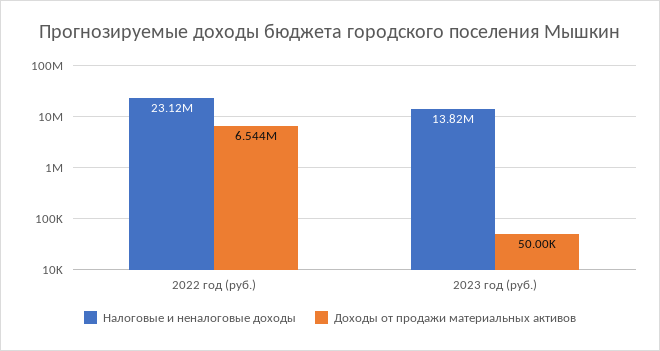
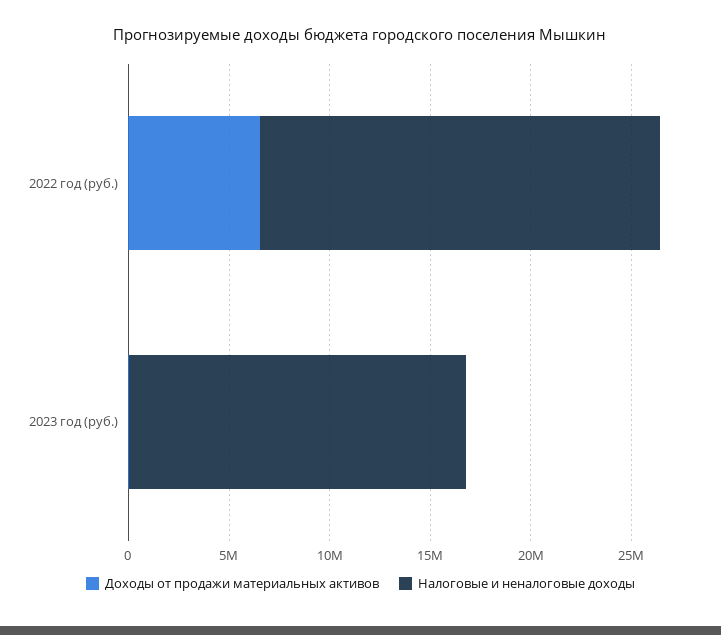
  {
    "Налоговые и неналоговые доходы": {
-     "2022 год (руб.)": 23120000,
+     "2022 год (руб.)": 20000000,
-     "2023 год (руб.)": 13820000
+     "2023 год (руб.)": 17000000
    },
    "Доходы от продажи материальных активов": {
      "2022 год (руб.)": 6544000,
      "2023 год (руб.)": 50000
    }
  }

